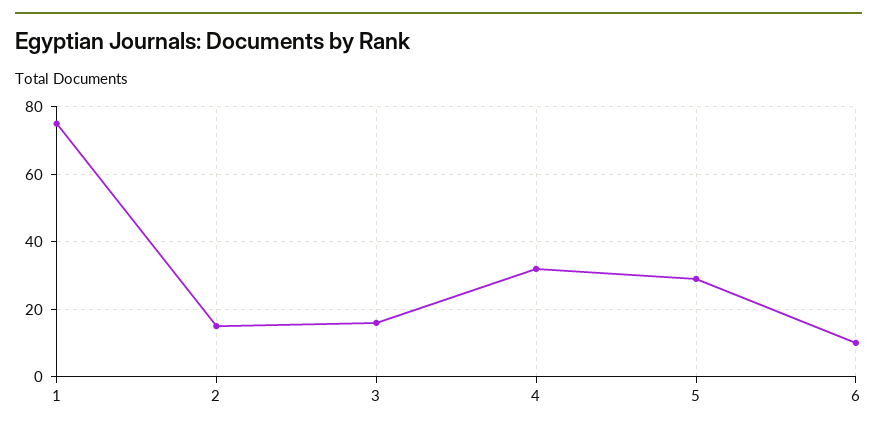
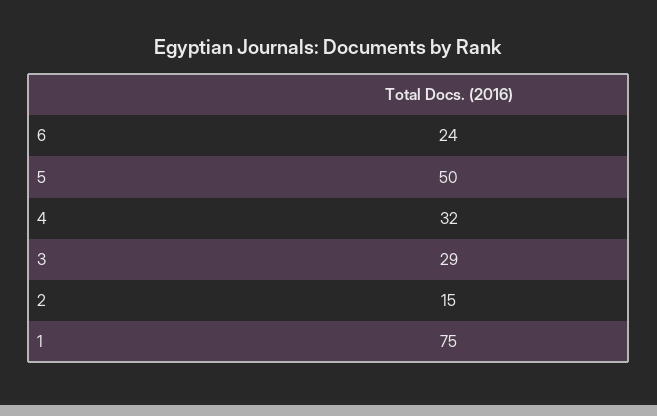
  {
    "1": 75,
    "2": 15,
-   "3": 15,
+   "3": 29,
    "4": 32,
-   "5": 30,
+   "5": 50,
-   "6": 10
+   "6": 24
  }

